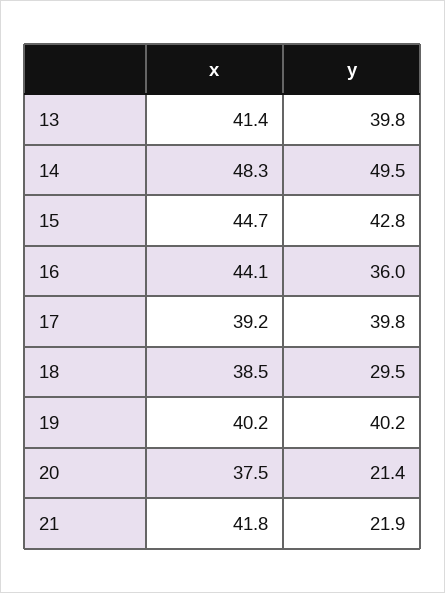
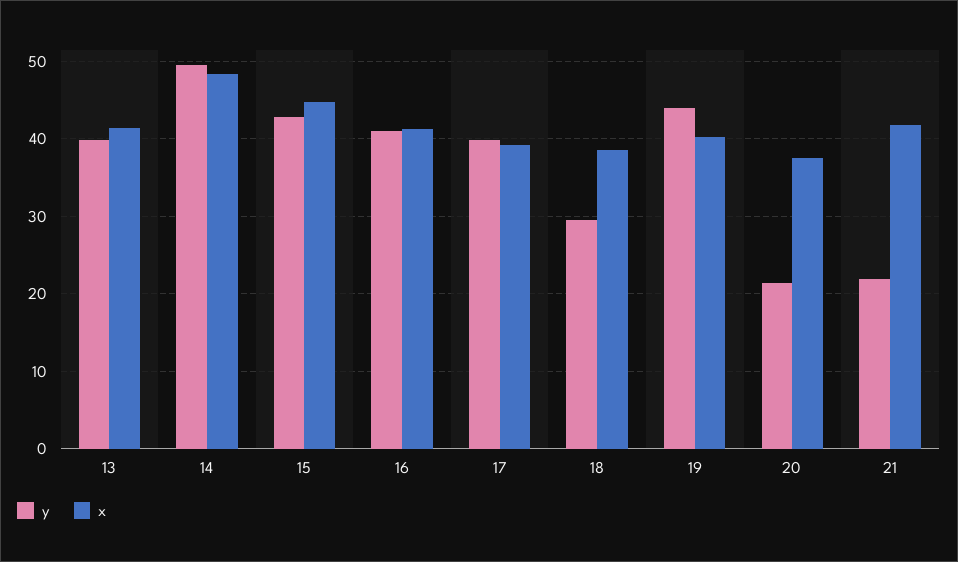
  {
    "x": {
      "13": 41.4,
      "14": 48.3,
      "15": 44.7,
-     "16": 44.1,
+     "16": 41,
      "17": 39.2,
      "18": 38.5,
      "19": 40.2,
      "20": 37.5,
      "21": 41.8
    },
    "y": {
      "13": 39.8,
      "14": 49.5,
      "15": 42.8,
-     "16": 36,
+     "16": 41,
      "17": 39.8,
      "18": 29.5,
-     "19": 40.2,
+     "19": 44,
      "20": 21.4,
      "21": 21.9
    }
  }

